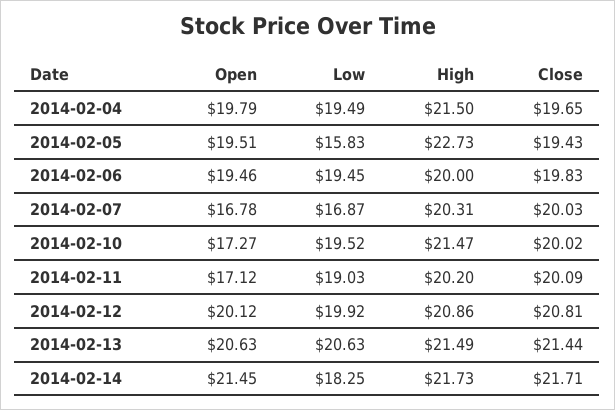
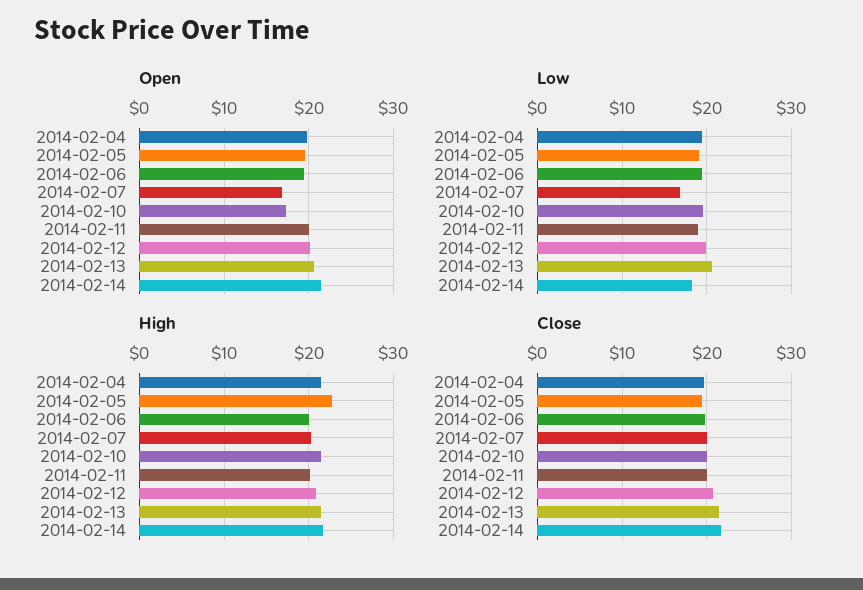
  {
    "Open": {
      "2014-02-04": 19.79,
      "2014-02-05": 19.51,
      "2014-02-06": 19.46,
      "2014-02-07": 16.78,
      "2014-02-10": 17.27,
-     "2014-02-11": 17.12,
+     "2014-02-11": 20,
      "2014-02-12": 20.12,
      "2014-02-13": 20.63,
      "2014-02-14": 21.45
    },
    "Low": {
      "2014-02-04": 19.49,
-     "2014-02-05": 15.83,
+     "2014-02-05": 19,
      "2014-02-06": 19.45,
      "2014-02-07": 16.87,
      "2014-02-10": 19.52,
      "2014-02-11": 19.03,
      "2014-02-12": 19.92,
      "2014-02-13": 20.63,
      "2014-02-14": 18.25
    },
    "High": {
      "2014-02-04": 21.5,
      "2014-02-05": 22.73,
      "2014-02-06": 20,
      "2014-02-07": 20.31,
      "2014-02-10": 21.47,
      "2014-02-11": 20.2,
      "2014-02-12": 20.86,
      "2014-02-13": 21.49,
      "2014-02-14": 21.73
    },
    "Close": {
      "2014-02-04": 19.65,
      "2014-02-05": 19.43,
      "2014-02-06": 19.83,
      "2014-02-07": 20.03,
      "2014-02-10": 20.02,
      "2014-02-11": 20.09,
      "2014-02-12": 20.81,
      "2014-02-13": 21.44,
      "2014-02-14": 21.71
    }
  }

